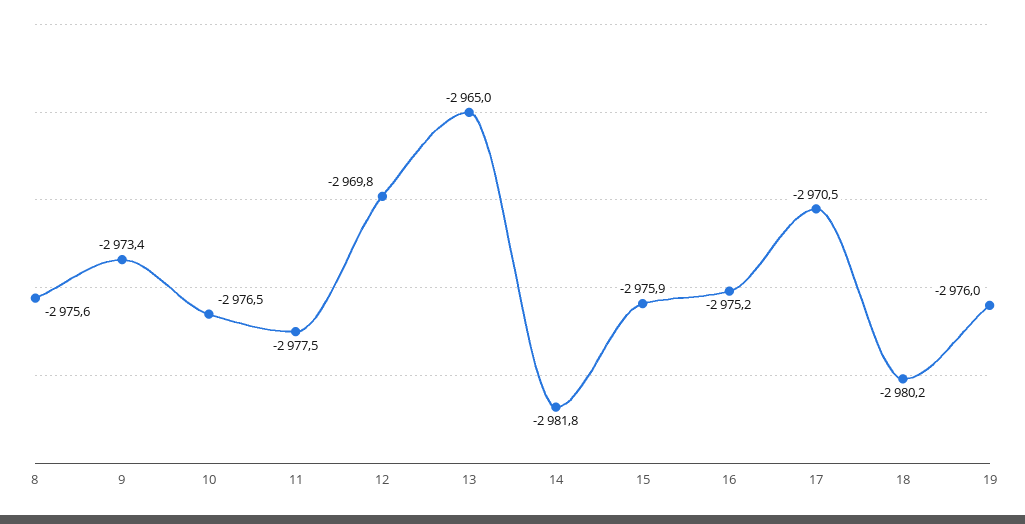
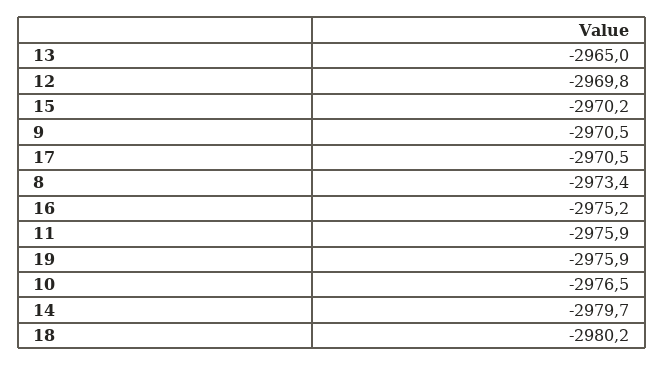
  {
-   "8": -2975.6,
+   "8": -2973.4,
-   "9": -2973.4,
+   "9": -2970.5,
    "10": -2976.5,
-   "11": -2977.5,
+   "11": -2975.9,
    "12": -2969.8,
    "13": -2965,
-   "14": -2981.8,
+   "14": -2979.7,
-   "15": -2975.9,
+   "15": -2970.2,
    "16": -2975.2,
    "17": -2970.5,
    "18": -2980.2,
-   "19": -2976
+   "19": -2975.9
  }

